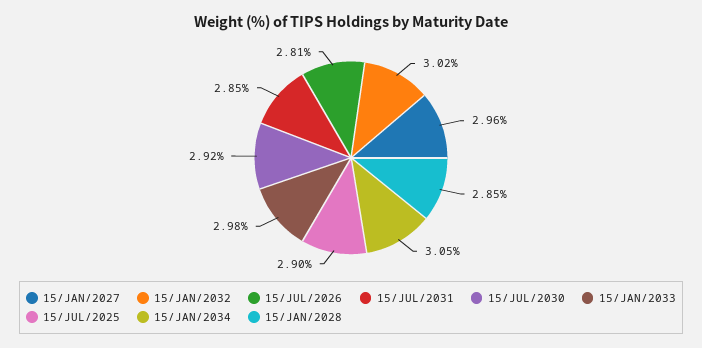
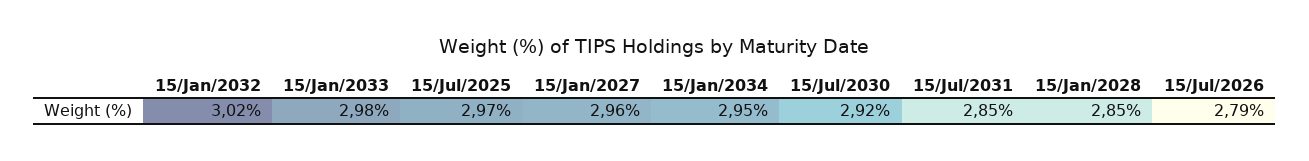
  {
    "15/JAN/2027": 2.96,
    "15/JAN/2032": 3.02,
-   "15/JUL/2026": 2.81,
+   "15/JUL/2026": 2.79,
    "15/JUL/2031": 2.85,
    "15/JUL/2030": 2.92,
    "15/JAN/2033": 2.98,
-   "15/JUL/2025": 2.9,
+   "15/JUL/2025": 2.97,
-   "15/JAN/2034": 3.05,
+   "15/JAN/2034": 2.95,
    "15/JAN/2028": 2.85
  }

